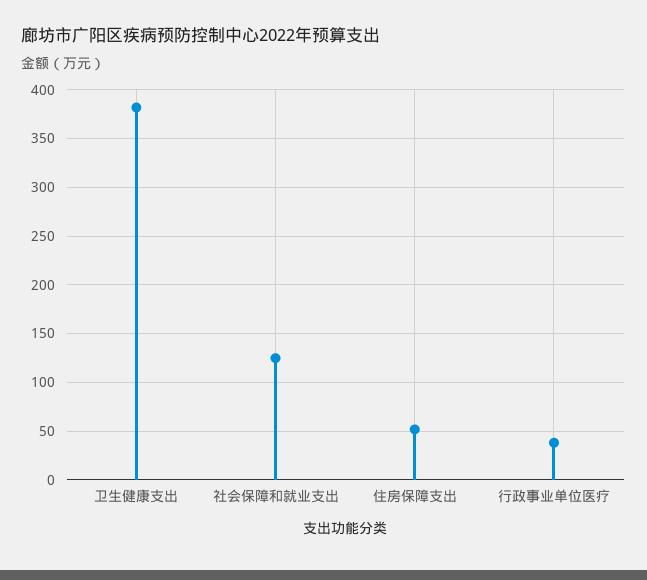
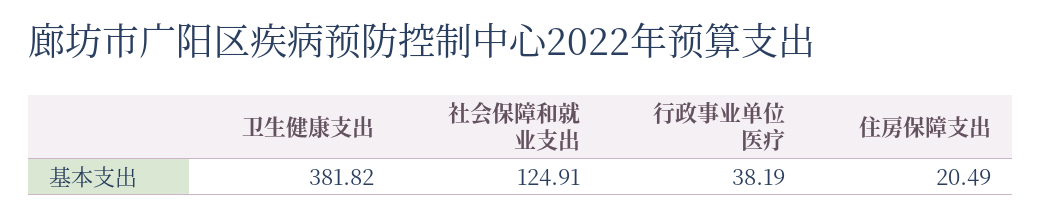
  {
    "卫生健康支出": 381.82,
    "社会保障和就业支出": 124.91,
-   "住房保障支出": 50,
+   "住房保障支出": 20.49,
    "行政事业单位医疗": 38.19
  }

